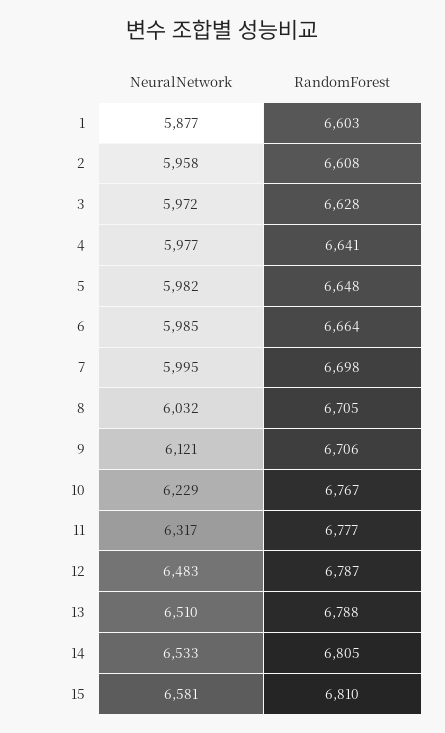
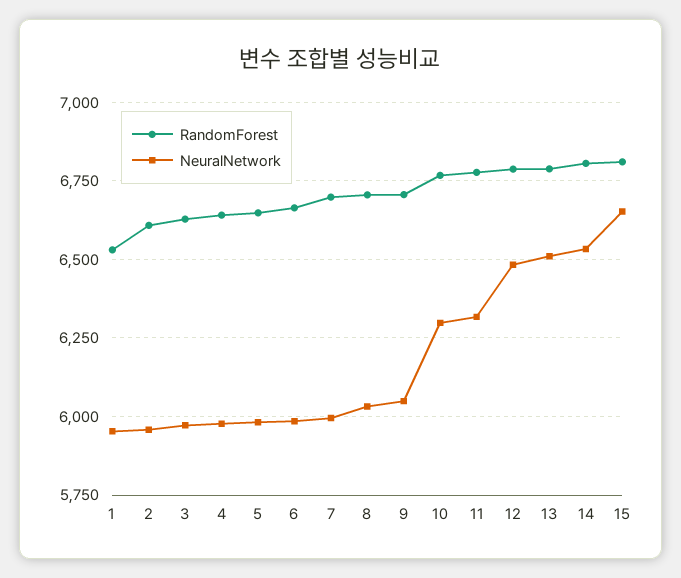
  {
    "NeuralNetwork": {
-     "1": 5877,
+     "1": 5950,
      "2": 5958,
      "3": 5972,
      "4": 5977,
      "5": 5982,
      "6": 5985,
      "7": 5995,
      "8": 6032,
-     "9": 6121,
+     "9": 6050,
-     "10": 6229,
+     "10": 6300,
      "11": 6317,
      "12": 6483,
      "13": 6510,
      "14": 6533,
-     "15": 6581
+     "15": 6650
    },
    "RandomForest": {
-     "1": 6603,
+     "1": 6525,
      "2": 6608,
      "3": 6628,
      "4": 6641,
      "5": 6648,
      "6": 6664,
      "7": 6698,
      "8": 6705,
      "9": 6706,
      "10": 6767,
      "11": 6777,
      "12": 6787,
      "13": 6788,
      "14": 6805,
      "15": 6810
    }
  }

